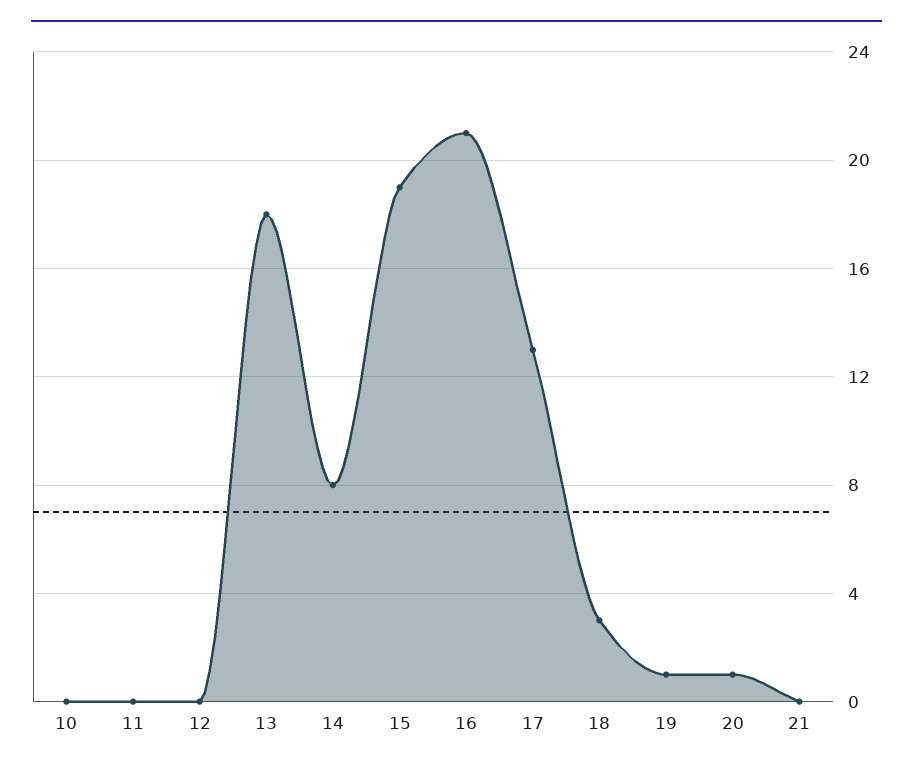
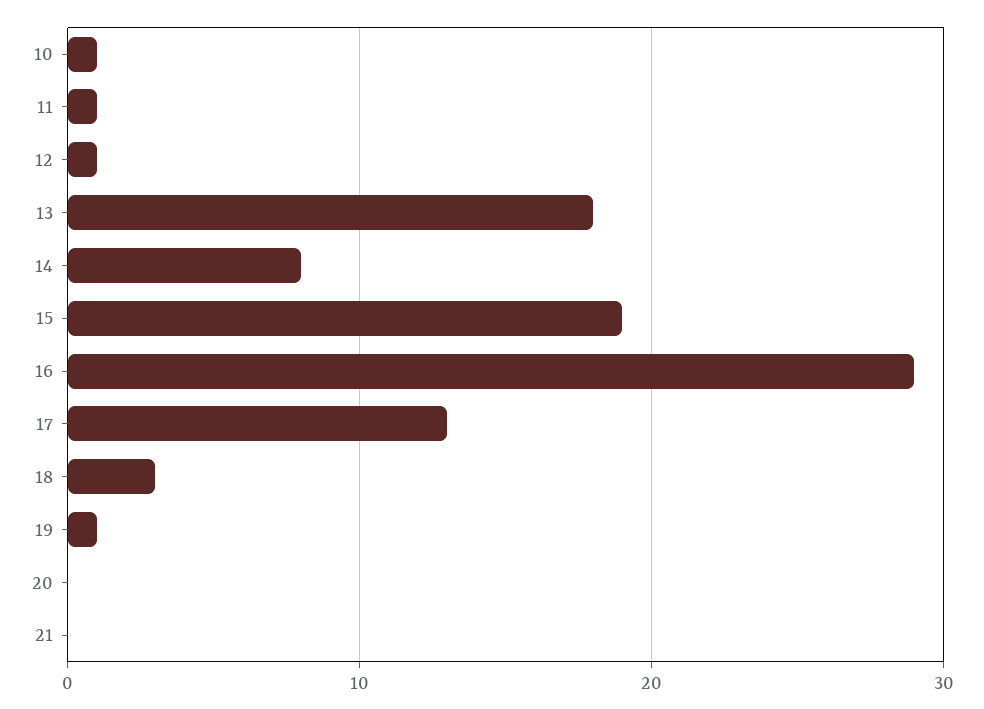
  {
-   "10": 0,
+   "10": 1,
-   "11": 0,
+   "11": 1,
-   "12": 0,
+   "12": 1,
    "13": 18,
    "14": 8,
    "15": 19,
-   "16": 21,
+   "16": 29,
    "17": 13,
    "18": 3,
    "19": 1,
-   "20": 1,
+   "20": 0,
    "21": 0
  }

